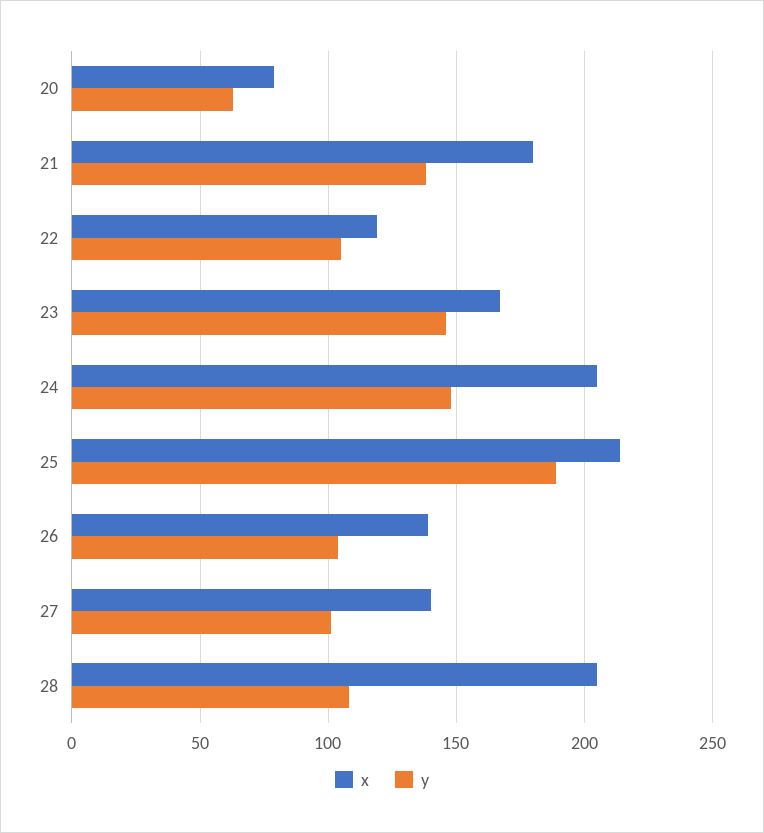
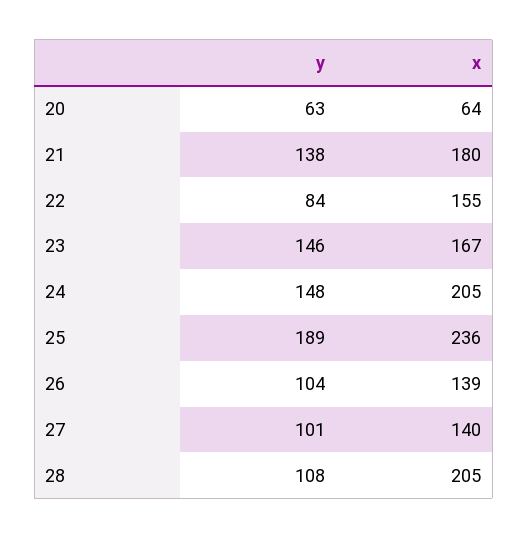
  {
    "x": {
-     "20": 80,
+     "20": 64,
      "21": 180,
-     "22": 120,
+     "22": 155,
      "23": 167,
      "24": 205,
-     "25": 215,
+     "25": 236,
      "26": 139,
      "27": 140,
      "28": 205
    },
    "y": {
      "20": 63,
      "21": 138,
-     "22": 105,
+     "22": 84,
      "23": 146,
      "24": 148,
      "25": 189,
      "26": 104,
      "27": 101,
      "28": 108
    }
  }

